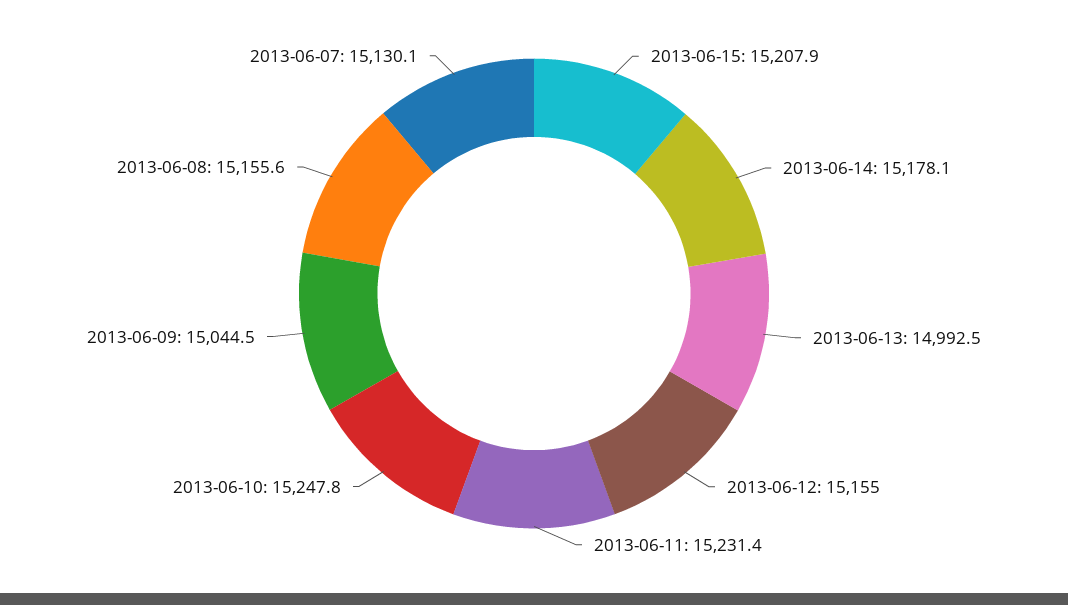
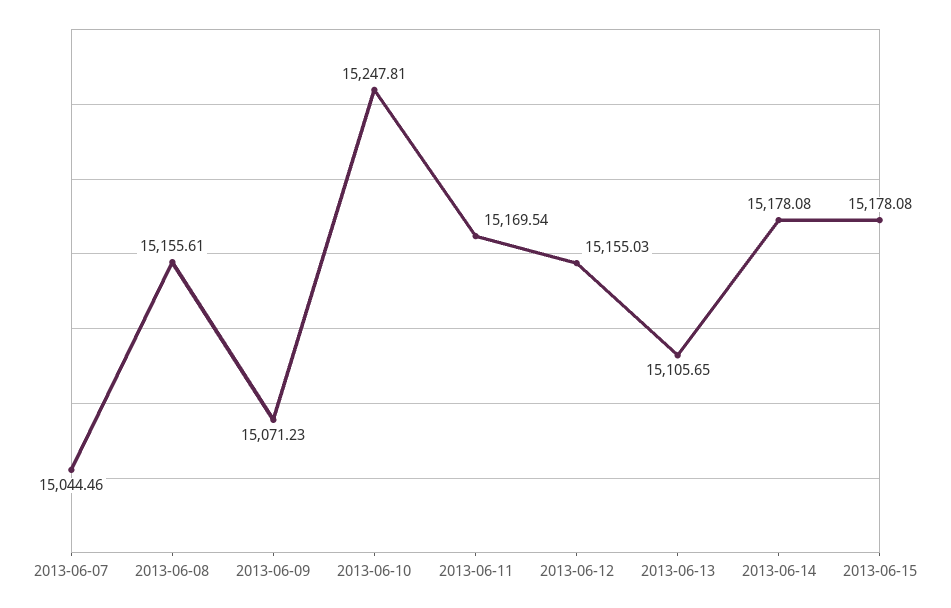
  {
-   "2013-06-15": 15207.9,
+   "2013-06-15": 15178.08,
    "2013-06-14": 15178.08,
-   "2013-06-13": 14992.5,
+   "2013-06-13": 15105.65,
    "2013-06-12": 15155.03,
-   "2013-06-11": 15231.4,
+   "2013-06-11": 15169.54,
    "2013-06-10": 15247.81,
-   "2013-06-09": 15044.5,
+   "2013-06-09": 15071.23,
    "2013-06-08": 15155.61,
-   "2013-06-07": 15130.1
+   "2013-06-07": 15044.46
  }

